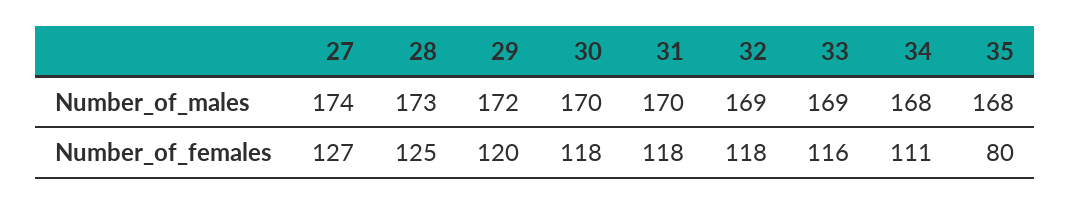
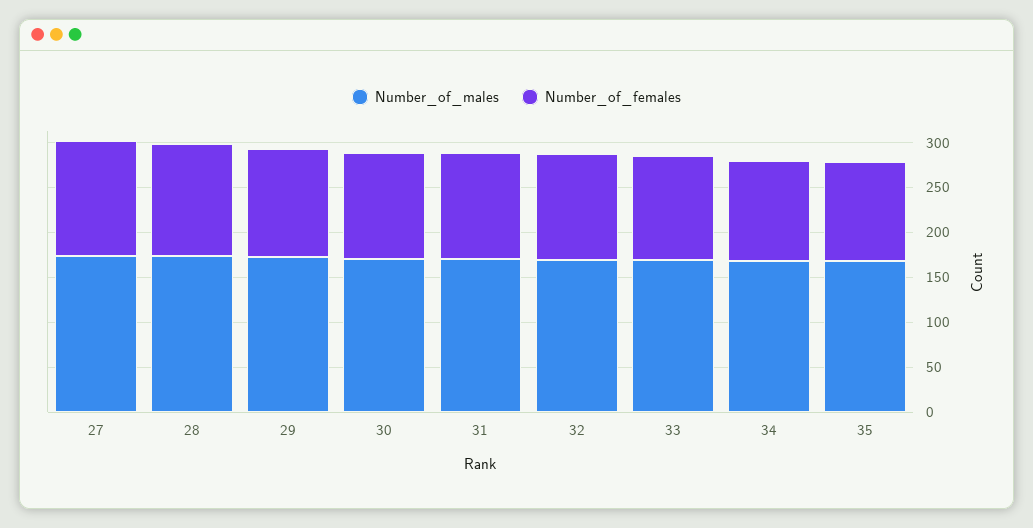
  {
    "Number_of_males": {
      "27": 174,
      "28": 173,
      "29": 172,
      "30": 170,
      "31": 170,
      "32": 169,
      "33": 169,
      "34": 168,
      "35": 168
    },
    "Number_of_females": {
      "27": 127,
      "28": 125,
      "29": 120,
      "30": 118,
      "31": 118,
      "32": 118,
      "33": 116,
      "34": 111,
-     "35": 80
+     "35": 110
    }
  }

